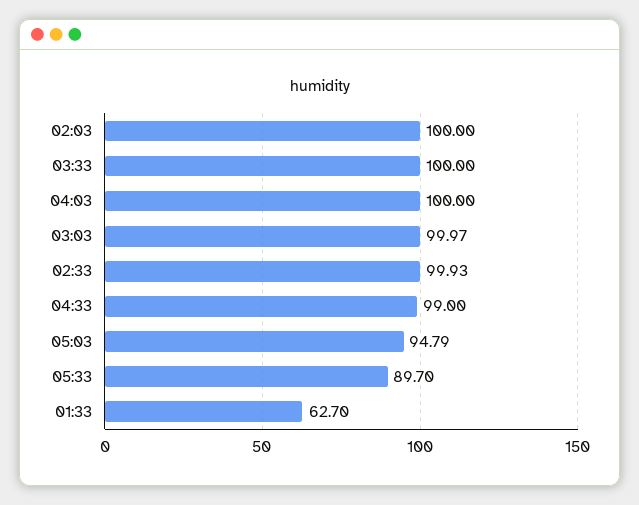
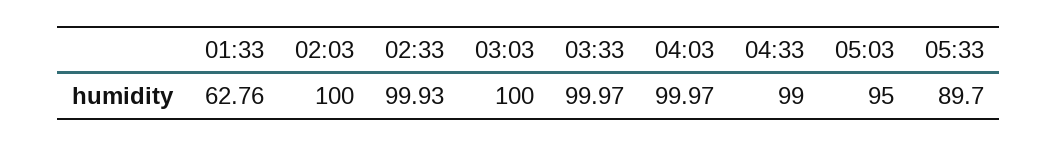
  {
    "02:03": 100,
-   "03:33": 100,
+   "03:33": 99.97,
-   "04:03": 100,
+   "04:03": 99.97,
-   "03:03": 99.97,
+   "03:03": 100,
    "02:33": 99.93,
    "04:33": 99,
-   "05:03": 94.79,
+   "05:03": 95,
    "05:33": 89.7,
-   "01:33": 62.7
+   "01:33": 62.76
  }

